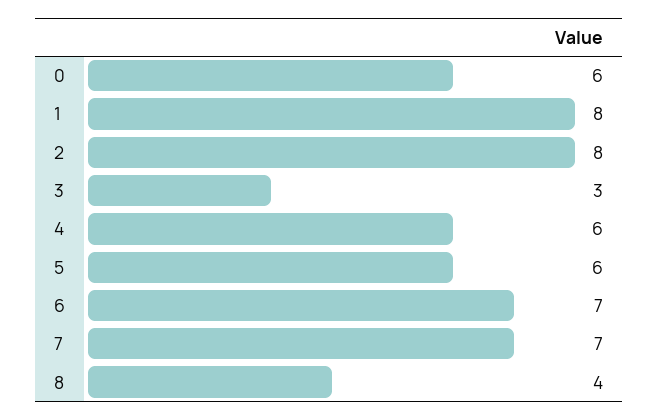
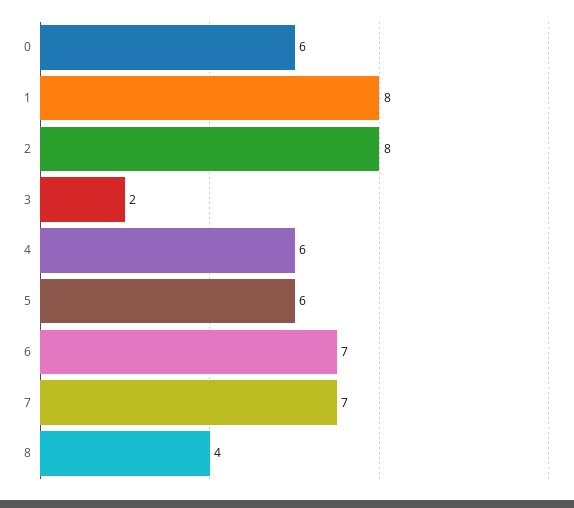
  {
    "0": 6,
    "1": 8,
    "2": 8,
-   "3": 3,
+   "3": 2,
    "4": 6,
    "5": 6,
    "6": 7,
    "7": 7,
    "8": 4
  }

